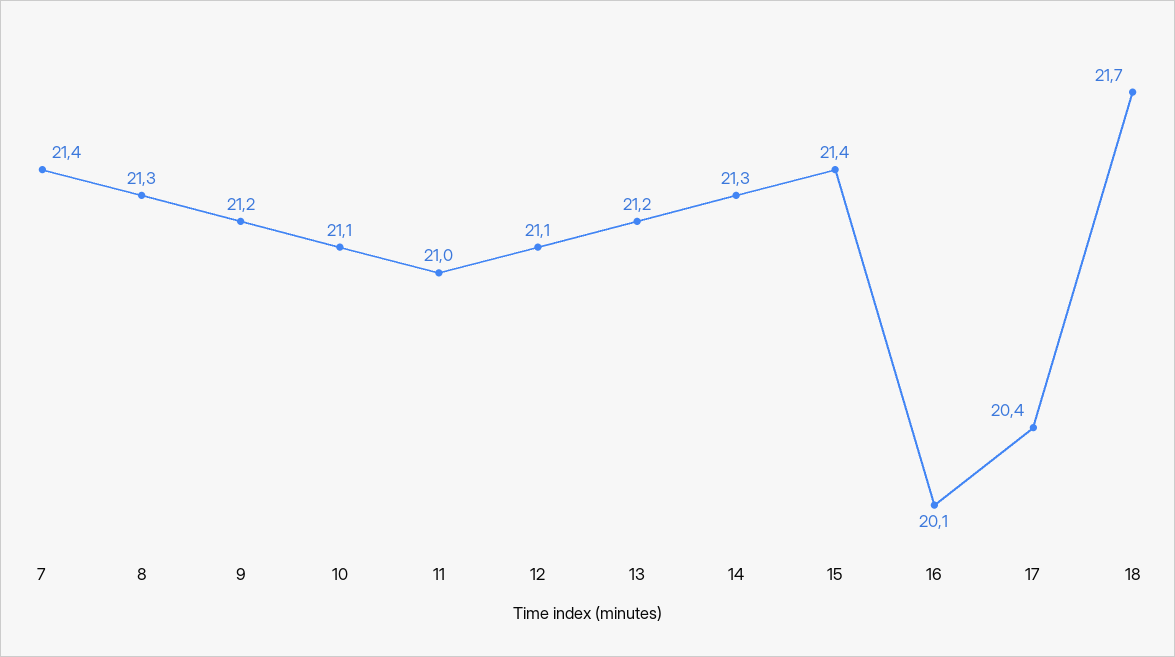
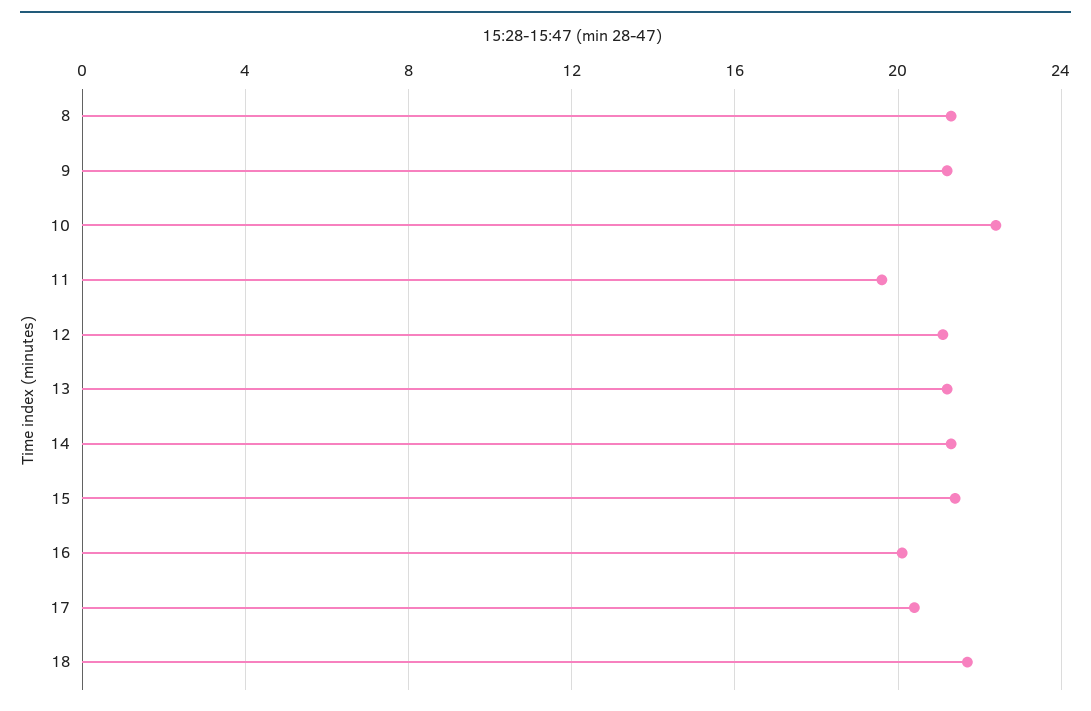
  {
-   "7": 21.4,
    "8": 21.3,
    "9": 21.2,
-   "10": 21.1,
+   "10": 22.5,
-   "11": 21,
+   "11": 19.5,
    "12": 21.1,
    "13": 21.2,
    "14": 21.3,
    "15": 21.4,
    "16": 20.1,
    "17": 20.4,
    "18": 21.7
  }

